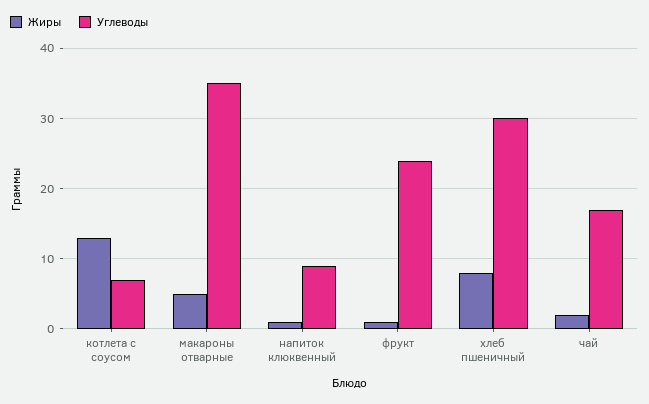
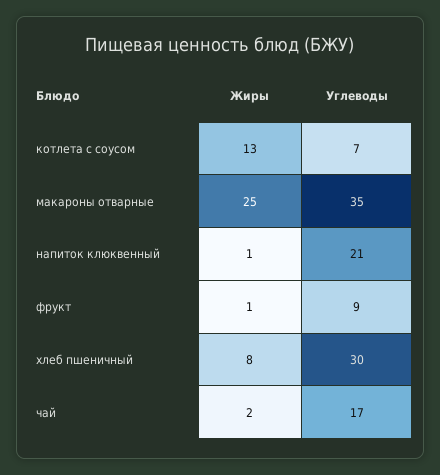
  {
    "Жиры": {
      "котлета с соусом": 13,
-     "макароны отварные": 5,
+     "макароны отварные": 25,
      "напиток клюквенный": 1,
      "фрукт": 1,
      "хлеб пшеничный": 8,
      "чай": 2
    },
    "Углеводы": {
      "котлета с соусом": 7,
      "макароны отварные": 35,
-     "напиток клюквенный": 9,
+     "напиток клюквенный": 21,
-     "фрукт": 24,
+     "фрукт": 9,
      "хлеб пшеничный": 30,
      "чай": 17
    }
  }

